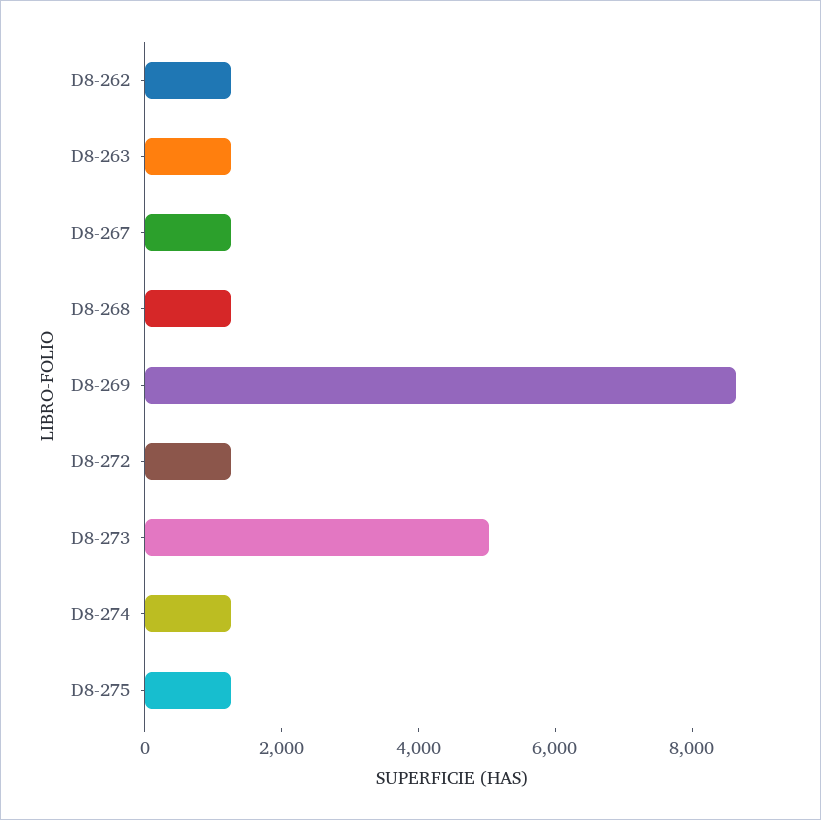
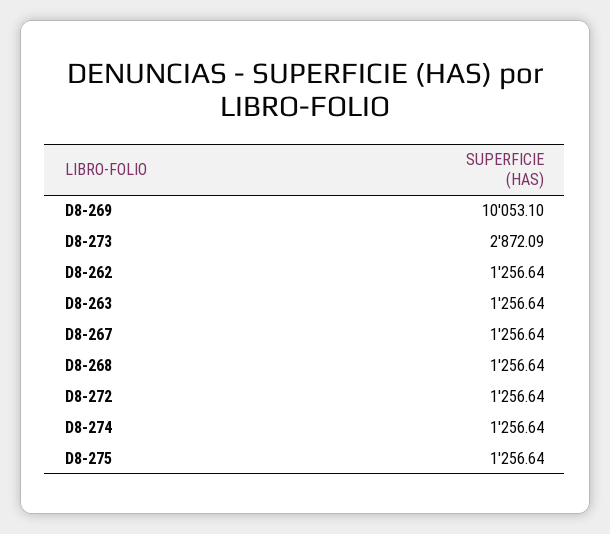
  {
    "D8-262": 1256.64,
    "D8-263": 1256.64,
    "D8-267": 1256.64,
    "D8-268": 1256.64,
-   "D8-269": 8500,
+   "D8-269": 10053.1,
    "D8-272": 1256.64,
-   "D8-273": 5000,
+   "D8-273": 2872.09,
    "D8-274": 1256.64,
    "D8-275": 1256.64
  }

